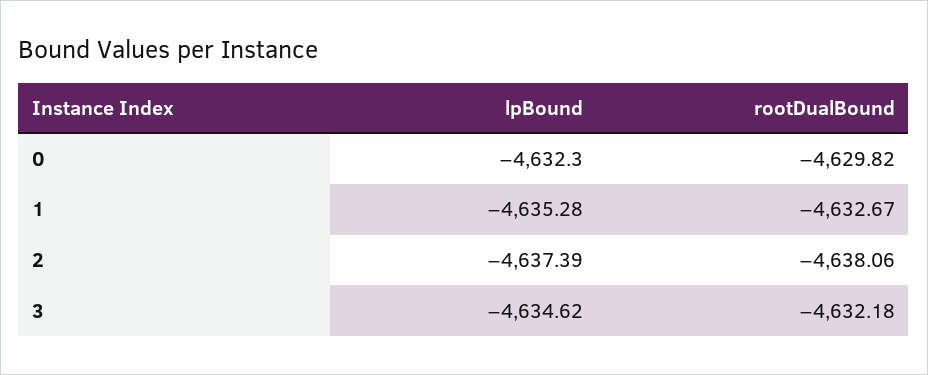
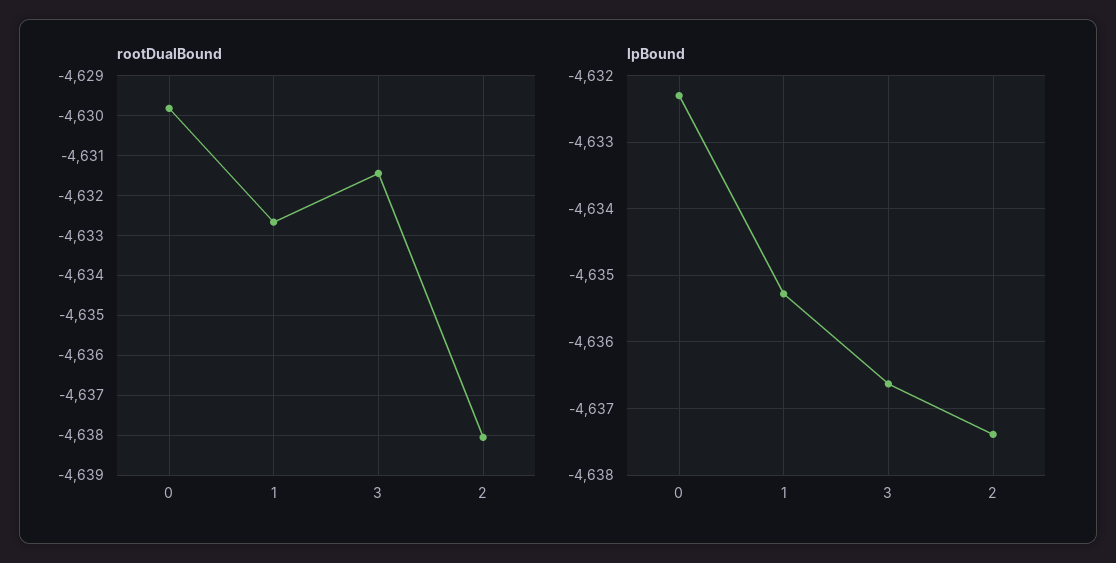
  {
    "lpBound": {
      "0": -4632.3,
      "1": -4635.28,
      "2": -4637.39,
-     "3": -4634.62
+     "3": -4636.6
    },
    "rootDualBound": {
      "0": -4629.82,
      "1": -4632.67,
      "2": -4638.06,
-     "3": -4632.18
+     "3": -4631.4
    }
  }

